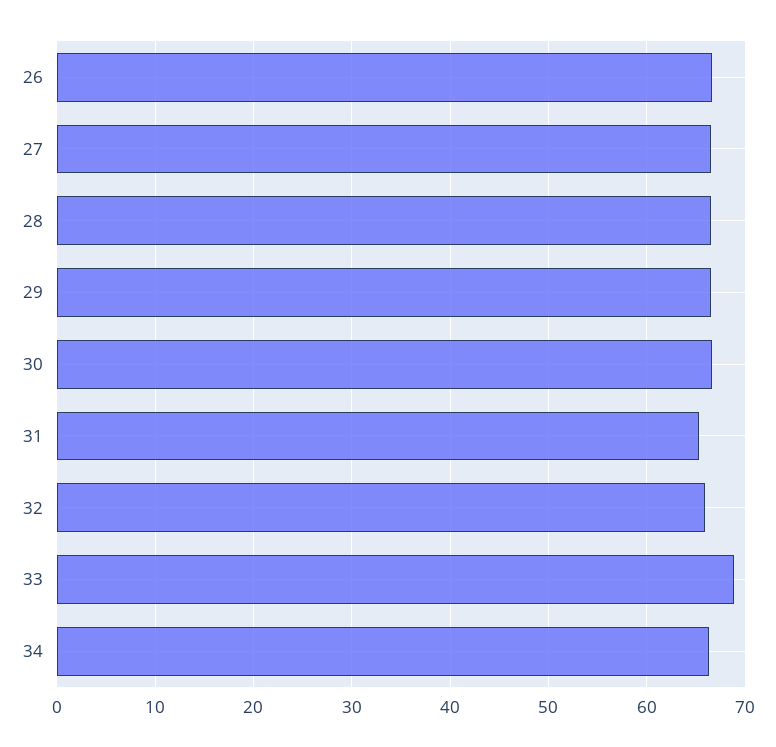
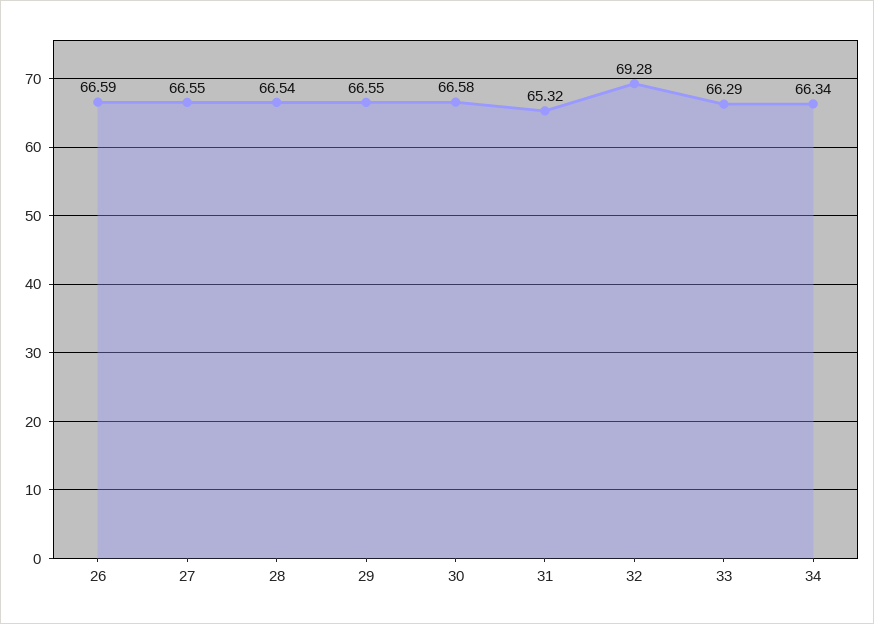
  {
    "26": 66.59,
    "27": 66.55,
    "28": 66.54,
    "29": 66.55,
    "30": 66.58,
    "31": 65.32,
-   "32": 66,
+   "32": 69.28,
-   "33": 69,
+   "33": 66.29,
    "34": 66.34
  }

